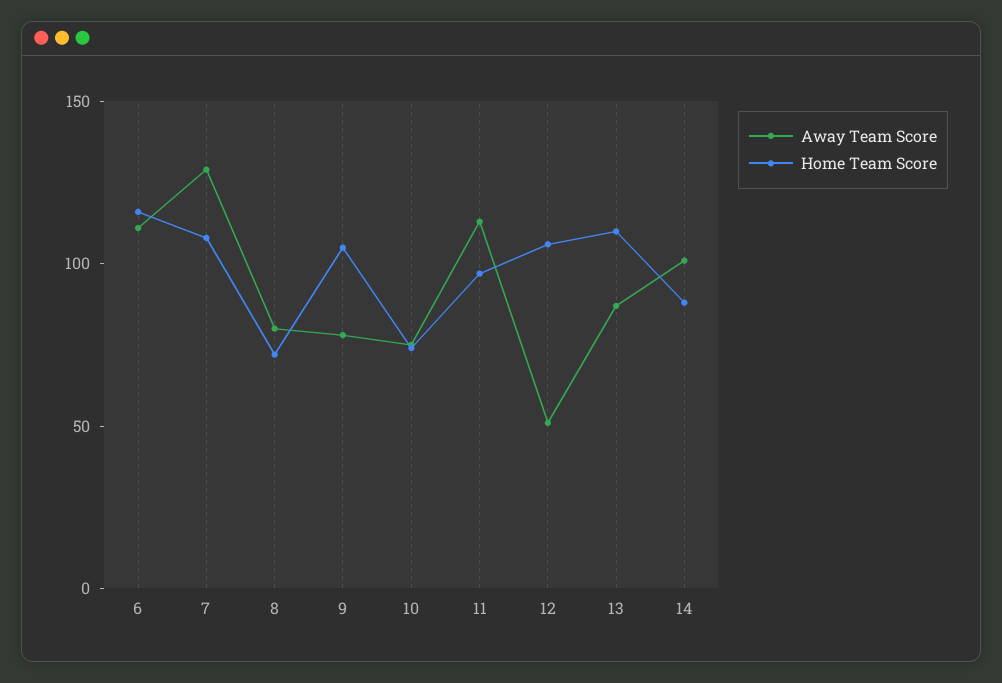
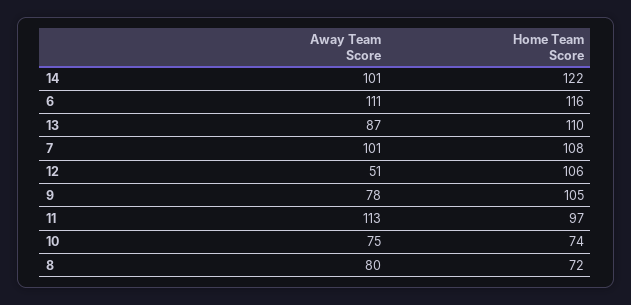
  {
    "Away Team Score": {
      "6": 111,
-     "7": 130,
+     "7": 101,
      "8": 80,
      "9": 78,
      "10": 75,
      "11": 113,
      "12": 51,
      "13": 87,
      "14": 101
    },
    "Home Team Score": {
      "6": 116,
      "7": 108,
      "8": 72,
      "9": 105,
      "10": 74,
      "11": 97,
      "12": 106,
      "13": 110,
-     "14": 90
+     "14": 122
    }
  }

